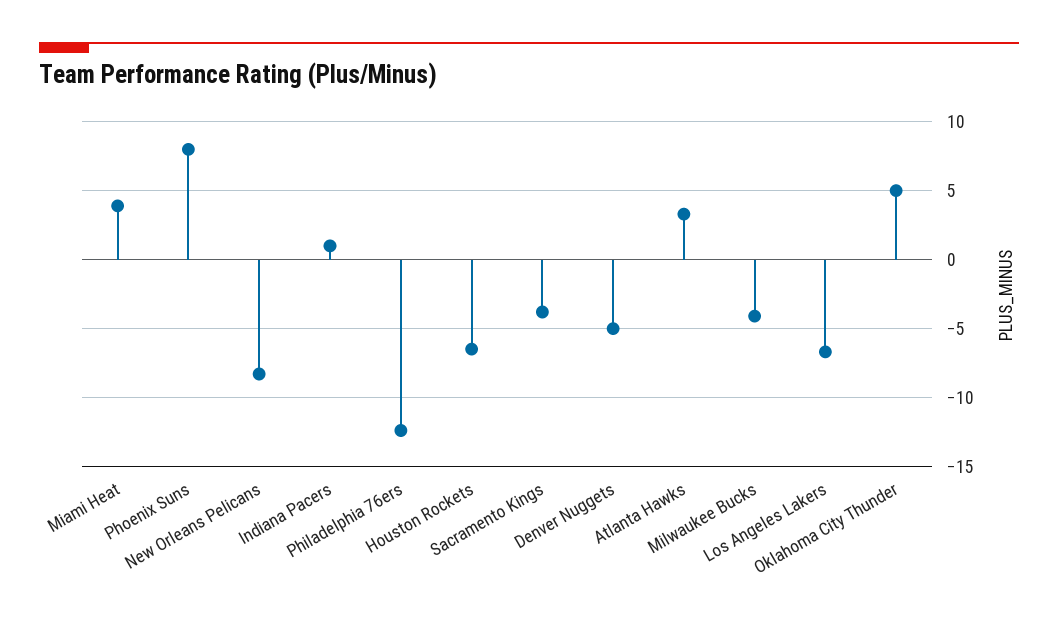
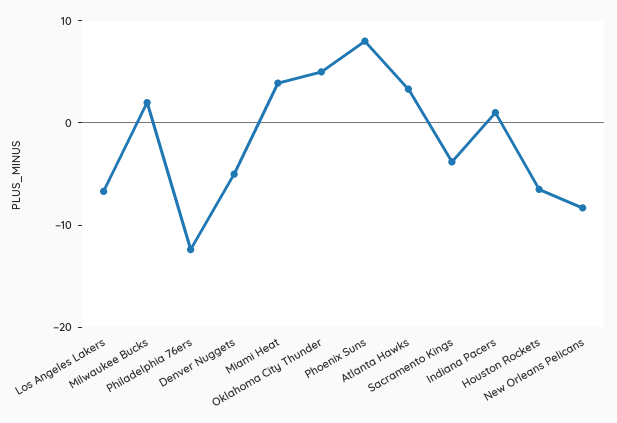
  {
    "Miami Heat": 4,
    "Phoenix Suns": 8,
    "New Orleans Pelicans": -8.5,
    "Indiana Pacers": 1,
    "Philadelphia 76ers": -12.5,
    "Houston Rockets": -6.5,
    "Sacramento Kings": -4,
    "Denver Nuggets": -5,
    "Atlanta Hawks": 3.5,
-   "Milwaukee Bucks": -4,
+   "Milwaukee Bucks": 2,
    "Los Angeles Lakers": -6.5,
    "Oklahoma City Thunder": 5
  }

